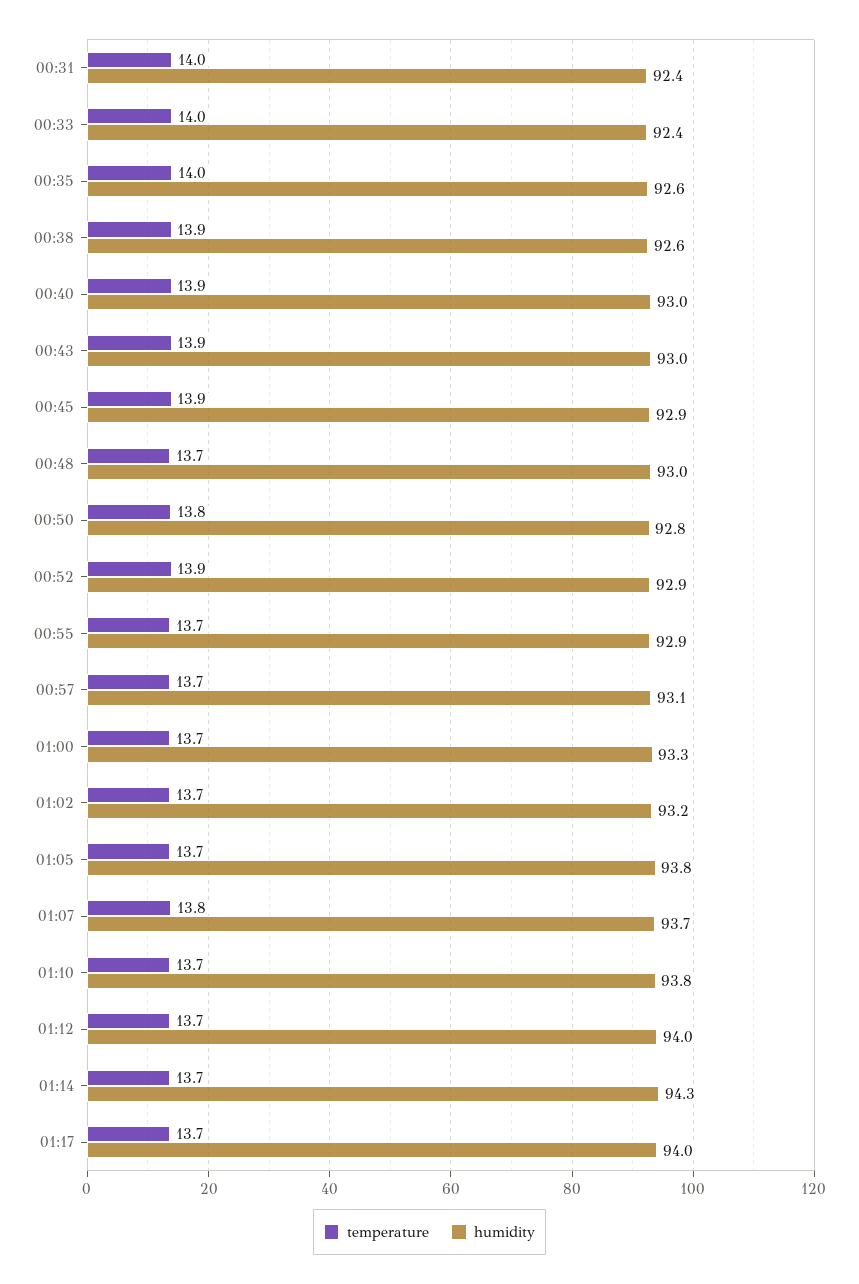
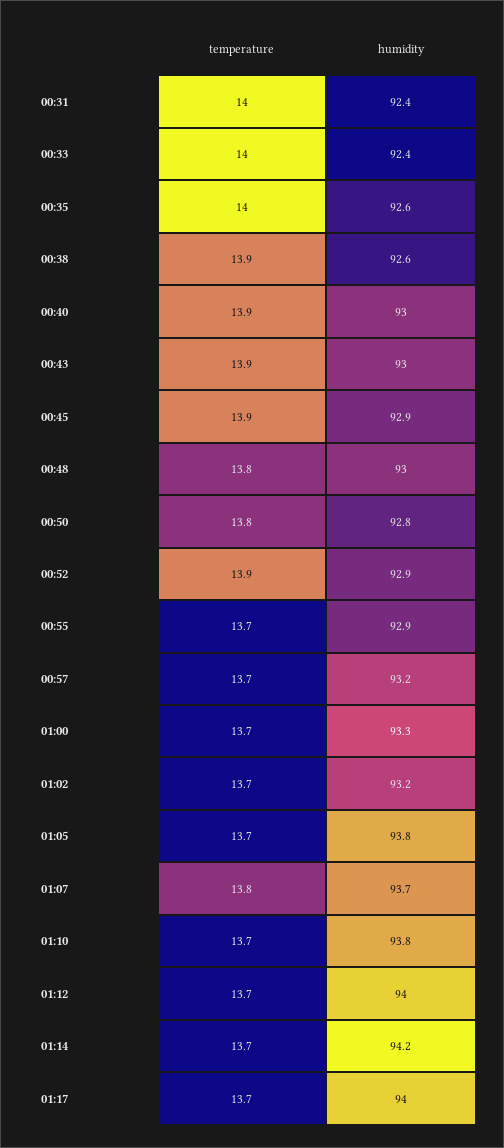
  {
    "temperature": {
      "00:31": 14,
      "00:33": 14,
      "00:35": 14,
      "00:38": 13.9,
      "00:40": 13.9,
      "00:43": 13.9,
      "00:45": 13.9,
-     "00:48": 13.7,
+     "00:48": 13.8,
      "00:50": 13.8,
      "00:52": 13.9,
      "00:55": 13.7,
      "00:57": 13.7,
      "01:00": 13.7,
      "01:02": 13.7,
      "01:05": 13.7,
      "01:07": 13.8,
      "01:10": 13.7,
      "01:12": 13.7,
      "01:14": 13.7,
      "01:17": 13.7
    },
    "humidity": {
      "00:31": 92.4,
      "00:33": 92.4,
      "00:35": 92.6,
      "00:38": 92.6,
      "00:40": 93,
      "00:43": 93,
      "00:45": 92.9,
      "00:48": 93,
      "00:50": 92.8,
      "00:52": 92.9,
      "00:55": 92.9,
-     "00:57": 93.1,
+     "00:57": 93.2,
      "01:00": 93.3,
      "01:02": 93.2,
      "01:05": 93.8,
      "01:07": 93.7,
      "01:10": 93.8,
      "01:12": 94,
-     "01:14": 94.3,
+     "01:14": 94.2,
      "01:17": 94
    }
  }

